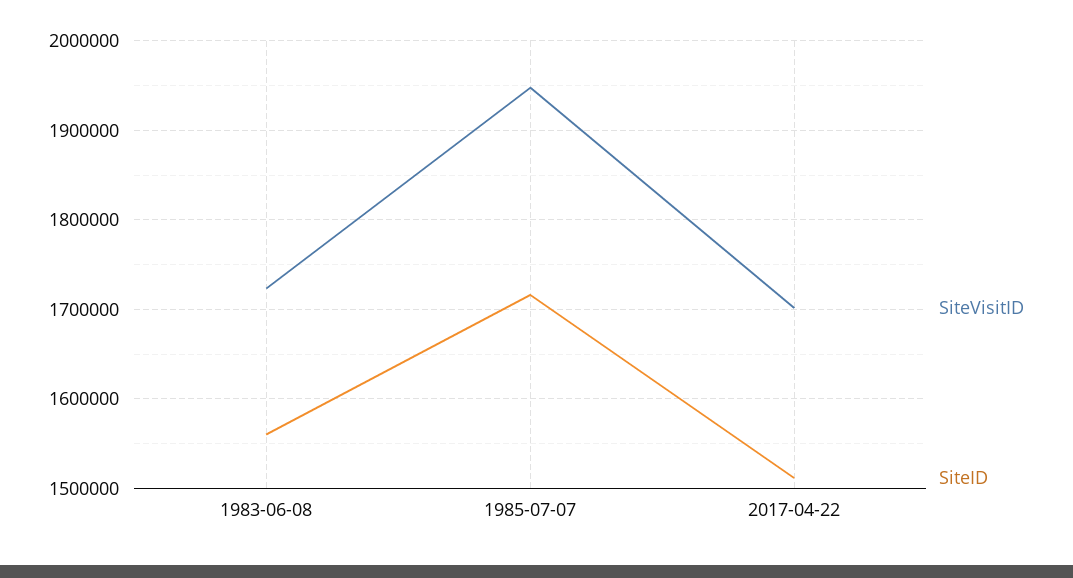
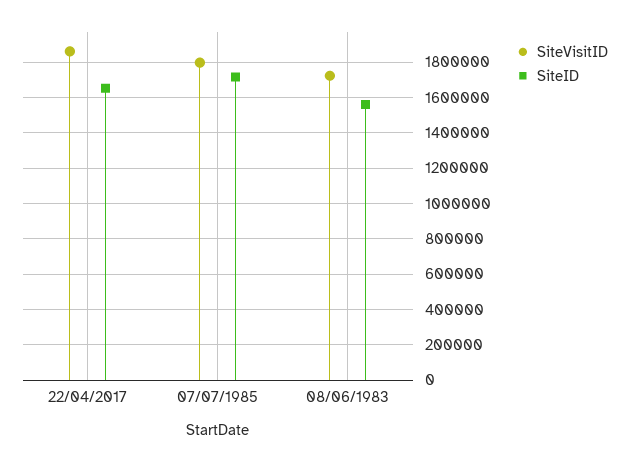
  {
    "SiteVisitID": {
      "1983-06-08": 1720000,
-     "1985-07-07": 1950000,
+     "1985-07-07": 1800000,
-     "2017-04-22": 1700000
+     "2017-04-22": 1850000
    },
    "SiteID": {
      "1983-06-08": 1560000,
      "1985-07-07": 1720000,
-     "2017-04-22": 1510000
+     "2017-04-22": 1650000
    }
  }

